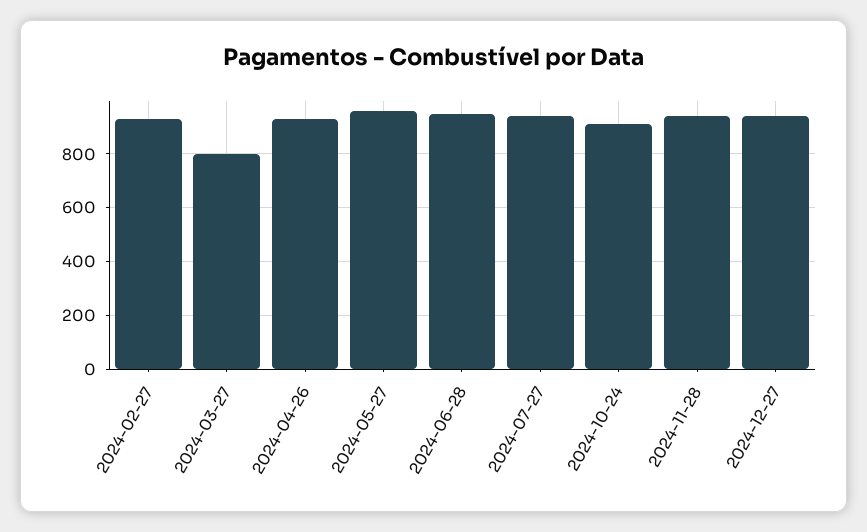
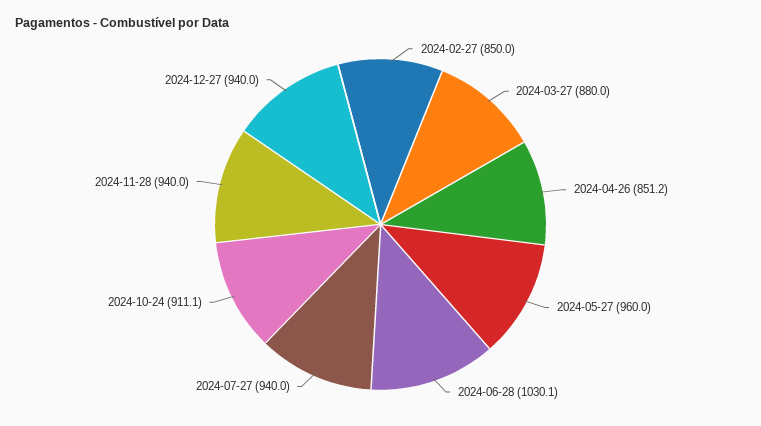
  {
-   "2024-02-27": 925,
+   "2024-02-27": 850,
-   "2024-03-27": 800,
+   "2024-03-27": 880,
-   "2024-04-26": 925,
+   "2024-04-26": 851.2,
    "2024-05-27": 960,
-   "2024-06-28": 950,
+   "2024-06-28": 1030.1,
    "2024-07-27": 940,
    "2024-10-24": 911.1,
    "2024-11-28": 940,
    "2024-12-27": 940
  }

